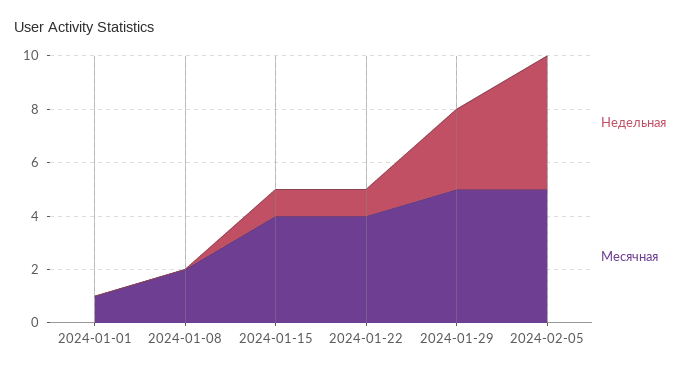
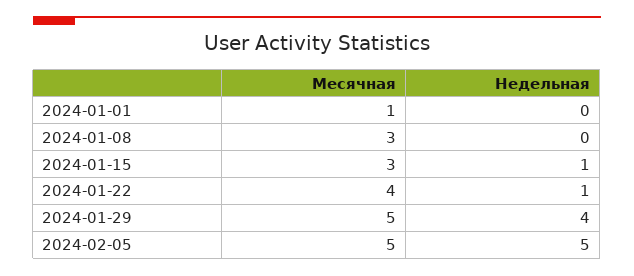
  {
    "Недельная": {
      "2024-01-01": 0,
      "2024-01-08": 0,
      "2024-01-15": 1,
      "2024-01-22": 1,
-     "2024-01-29": 3,
+     "2024-01-29": 4,
      "2024-02-05": 5
    },
    "Месячная": {
      "2024-01-01": 1,
-     "2024-01-08": 2,
+     "2024-01-08": 3,
-     "2024-01-15": 4,
+     "2024-01-15": 3,
      "2024-01-22": 4,
      "2024-01-29": 5,
      "2024-02-05": 5
    }
  }

